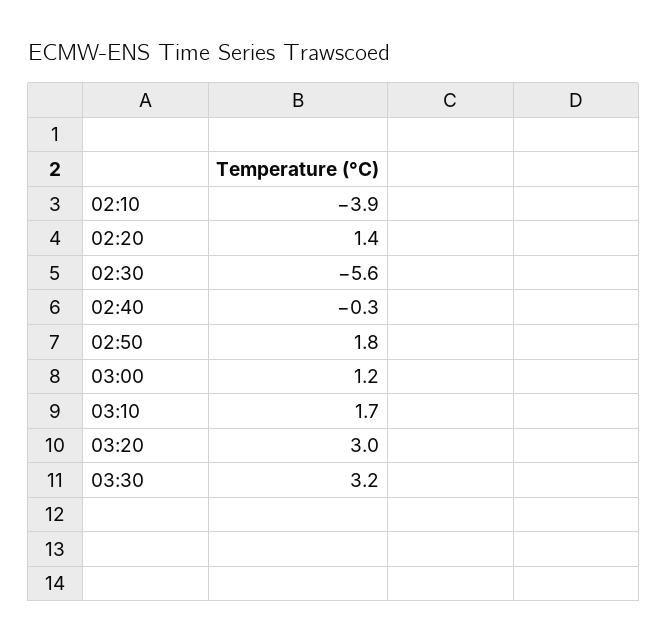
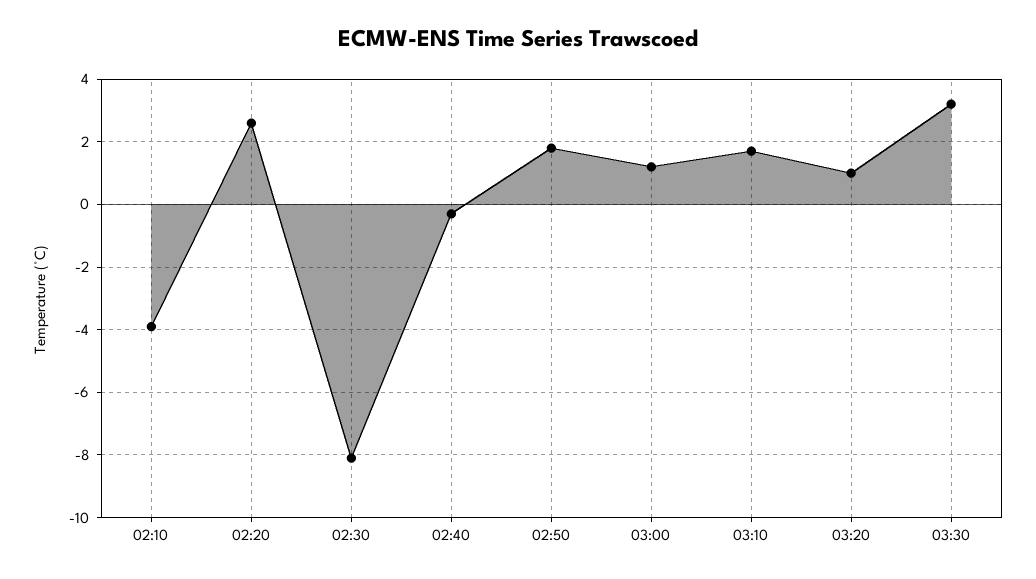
  {
    "02:10": -3.9,
-   "02:20": 1.4,
+   "02:20": 2.5,
-   "02:30": -5.6,
+   "02:30": -8,
    "02:40": -0.3,
    "02:50": 1.8,
    "03:00": 1.2,
    "03:10": 1.7,
-   "03:20": 3,
+   "03:20": 1,
    "03:30": 3.2
  }

